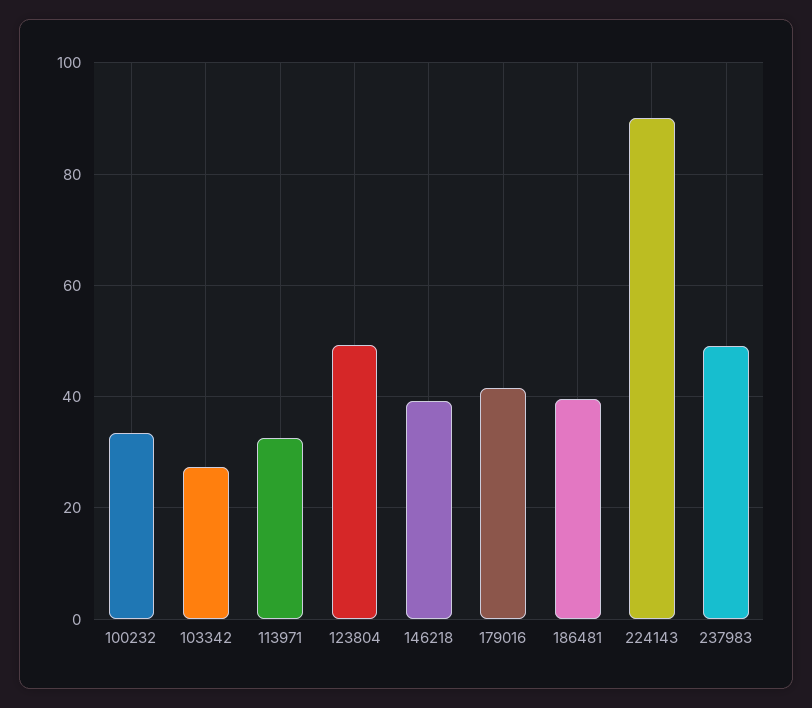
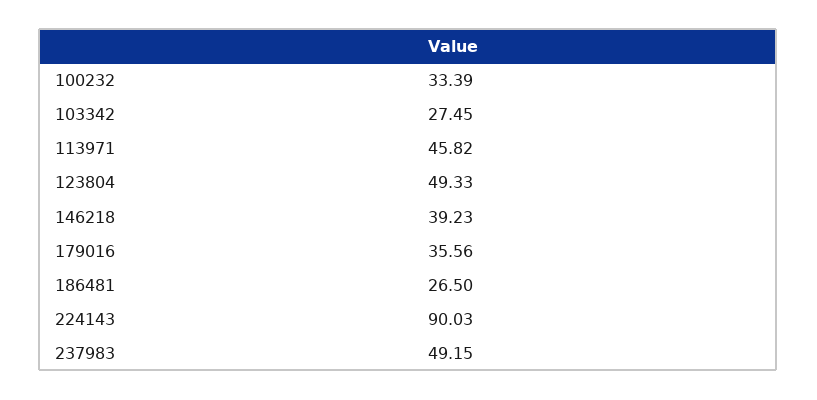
  {
    "100232": 33.39,
    "103342": 27.45,
-   "113971": 32,
+   "113971": 45.82,
    "123804": 49.33,
    "146218": 39.23,
-   "179016": 42,
+   "179016": 35.56,
-   "186481": 40,
+   "186481": 26.5,
    "224143": 90.03,
    "237983": 49.15
  }

